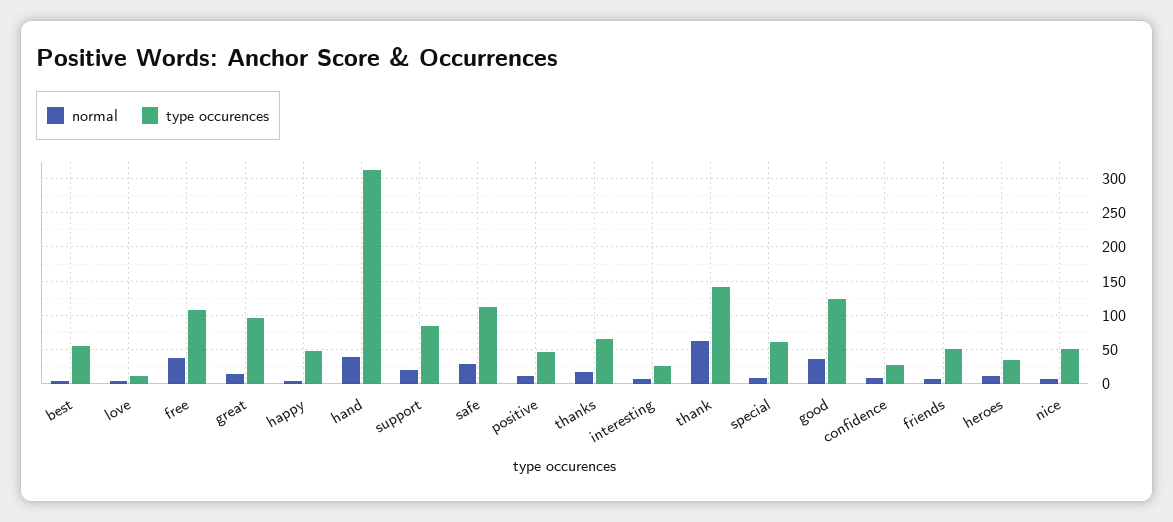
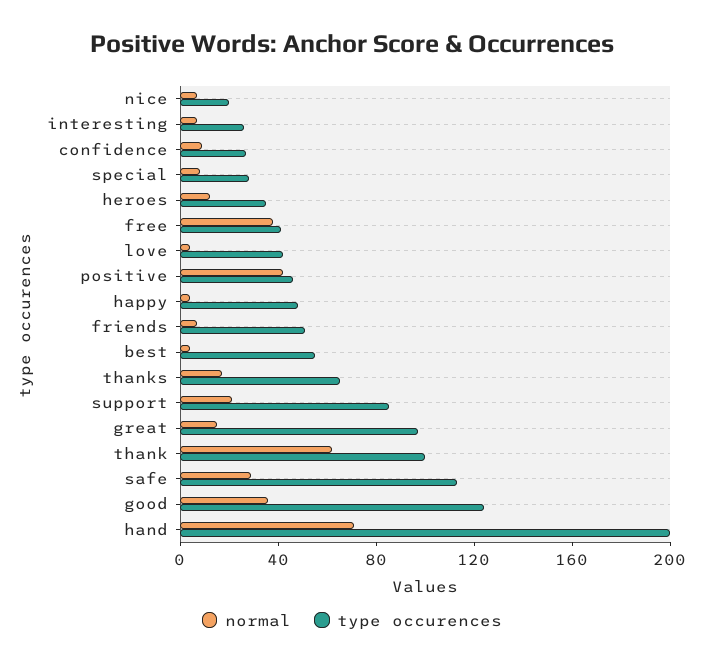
  {
    "normal": {
      "best": 0,
      "love": 0,
      "free": 40,
      "great": 20,
      "happy": 0,
-     "hand": 40,
+     "hand": 70,
      "support": 20,
      "safe": 30,
-     "positive": 10,
+     "positive": 40,
      "thanks": 20,
      "interesting": 10,
      "thank": 60,
      "special": 10,
      "good": 40,
      "confidence": 10,
      "friends": 10,
      "heroes": 10,
      "nice": 10
    },
    "type occurences": {
      "best": 60,
-     "love": 10,
+     "love": 40,
-     "free": 110,
+     "free": 40,
      "great": 100,
      "happy": 50,
-     "hand": 310,
+     "hand": 200,
      "support": 90,
      "safe": 110,
      "positive": 50,
      "thanks": 70,
      "interesting": 30,
-     "thank": 140,
+     "thank": 100,
-     "special": 60,
+     "special": 30,
      "good": 120,
      "confidence": 30,
      "friends": 50,
      "heroes": 40,
-     "nice": 50
+     "nice": 20
    }
  }

